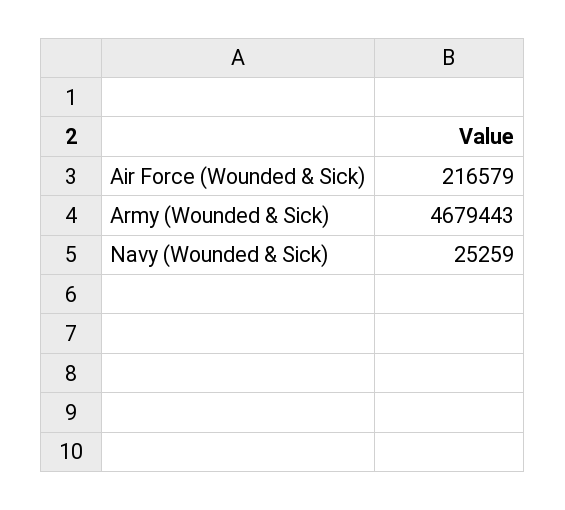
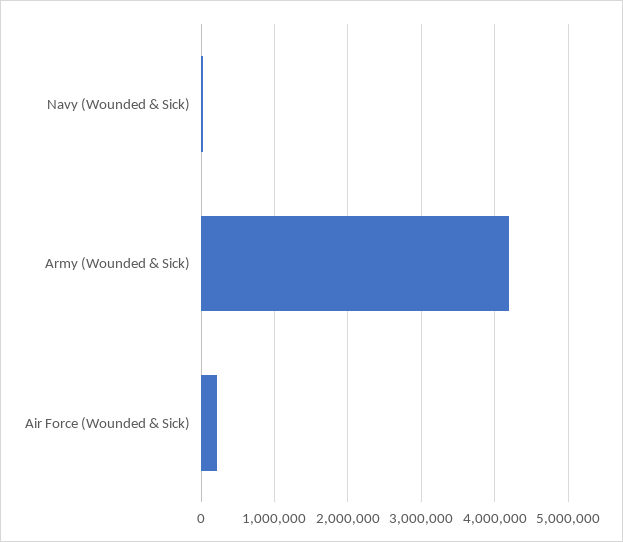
  {
    "Air Force (Wounded & Sick)": 216579,
-   "Army (Wounded & Sick)": 4679443,
+   "Army (Wounded & Sick)": 4200000,
    "Navy (Wounded & Sick)": 25259
  }

